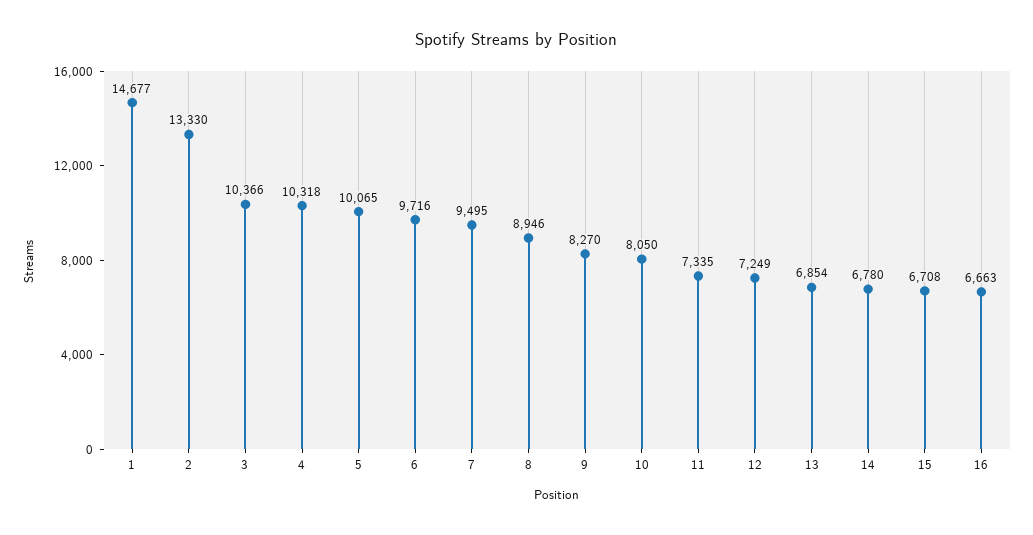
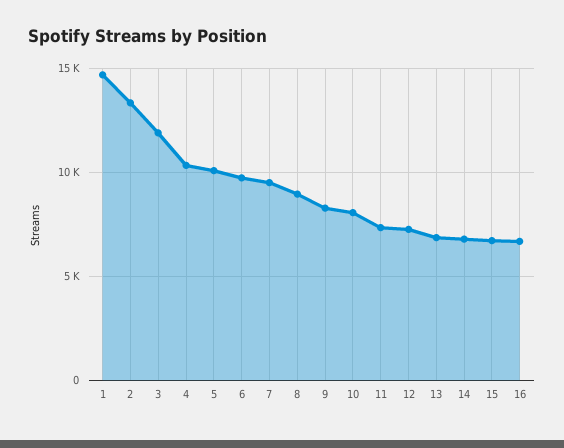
  {
    "1": 14677,
    "2": 13330,
-   "3": 10366,
+   "3": 12000,
    "4": 10318,
    "5": 10065,
    "6": 9716,
    "7": 9495,
    "8": 8946,
    "9": 8270,
    "10": 8050,
    "11": 7335,
    "12": 7249,
    "13": 6854,
    "14": 6780,
    "15": 6708,
    "16": 6663
  }

